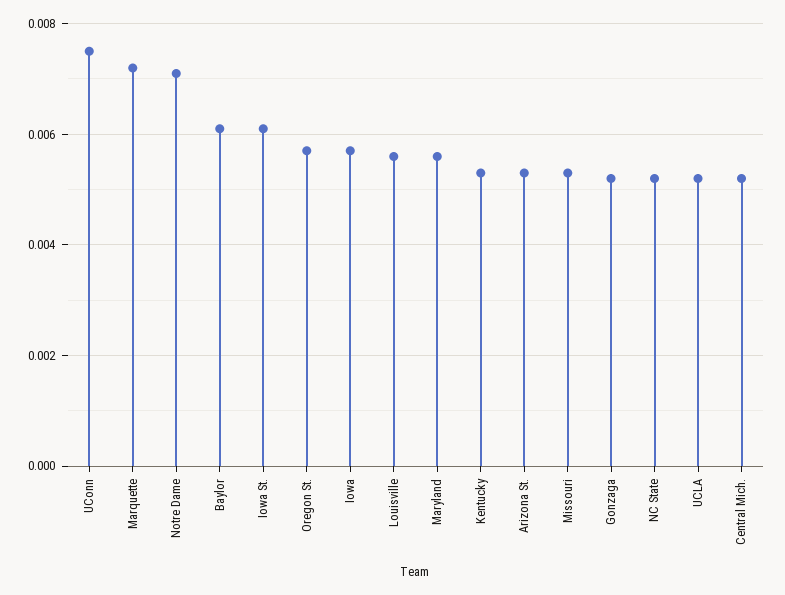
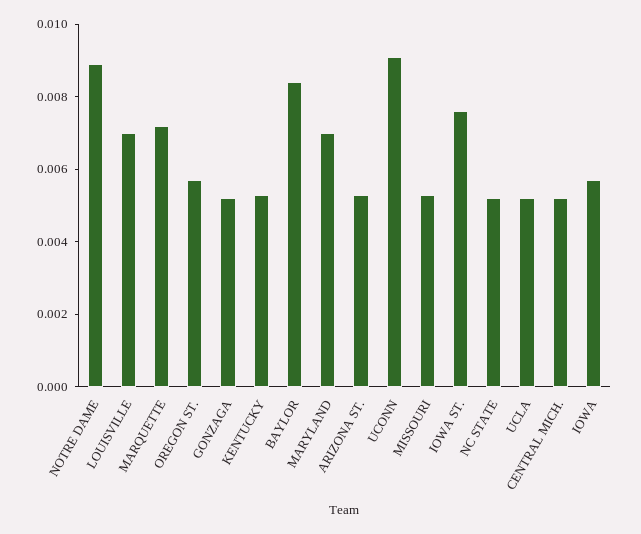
  {
-   "UConn": 0.0075,
+   "UConn": 0.009,
    "Marquette": 0.007,
-   "Notre Dame": 0.007,
+   "Notre Dame": 0.009,
-   "Baylor": 0.006,
+   "Baylor": 0.0085,
-   "Iowa St.": 0.006,
+   "Iowa St.": 0.0075,
    "Oregon St.": 0.0055,
    "Iowa": 0.0055,
-   "Louisville": 0.0055,
+   "Louisville": 0.007,
-   "Maryland": 0.0055,
+   "Maryland": 0.007,
    "Kentucky": 0.0055,
    "Arizona St.": 0.0055,
    "Missouri": 0.0055,
    "Gonzaga": 0.005,
    "NC State": 0.005,
    "UCLA": 0.005,
    "Central Mich.": 0.005
  }

